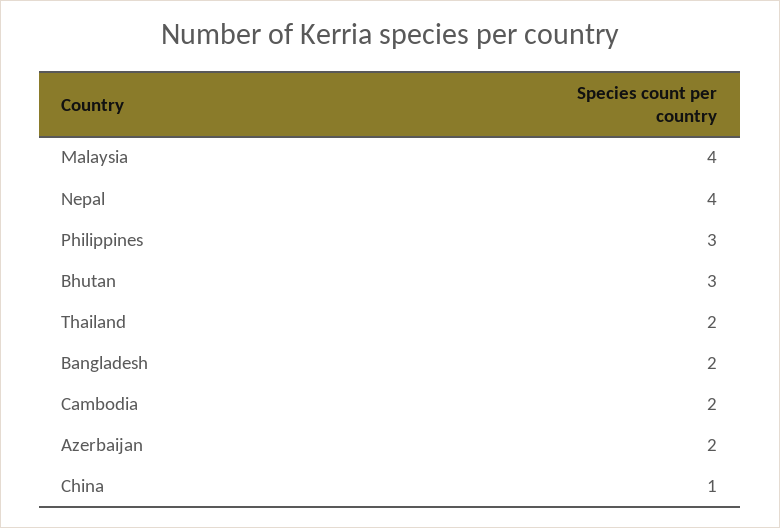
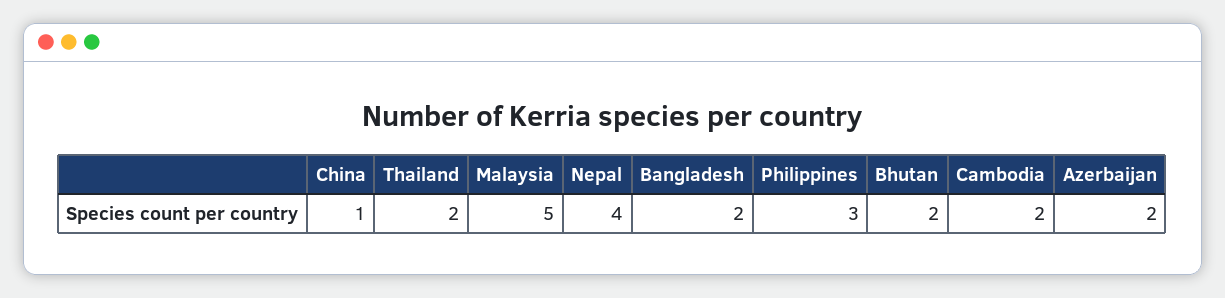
  {
-   "Malaysia": 4,
+   "Malaysia": 5,
    "Nepal": 4,
    "Philippines": 3,
-   "Bhutan": 3,
+   "Bhutan": 2,
    "Thailand": 2,
    "Bangladesh": 2,
    "Cambodia": 2,
    "Azerbaijan": 2,
    "China": 1
  }

